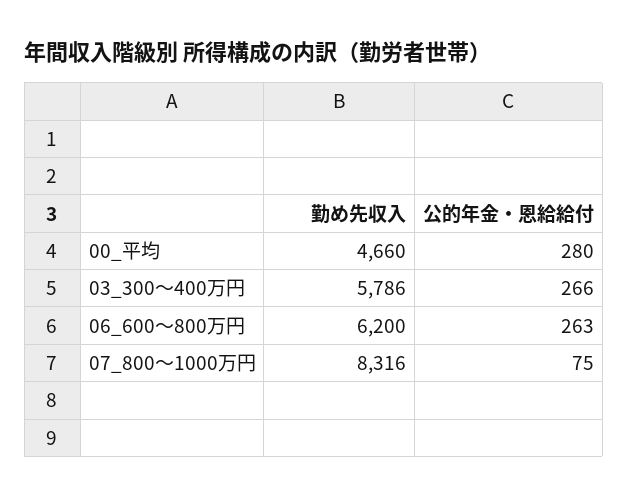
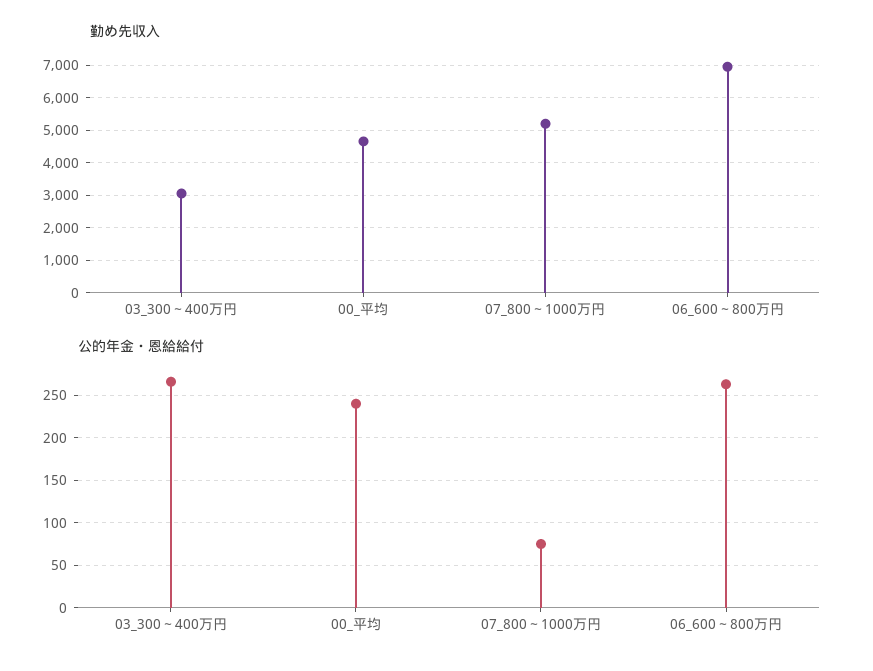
  {
    "勤め先収入": {
      "00_平均": 4660,
-     "03_300～400万円": 5786,
+     "03_300～400万円": 3000,
-     "06_600～800万円": 6200,
+     "06_600～800万円": 7000,
-     "07_800～1000万円": 8316
+     "07_800～1000万円": 5200
    },
    "公的年金・恩給給付": {
-     "00_平均": 280,
+     "00_平均": 240,
      "03_300～400万円": 266,
      "06_600～800万円": 263,
      "07_800～1000万円": 75
    }
  }

